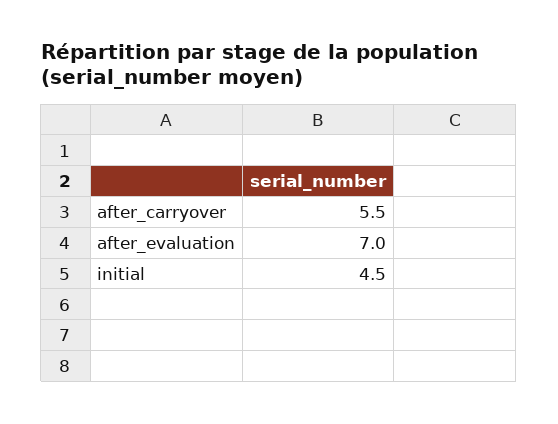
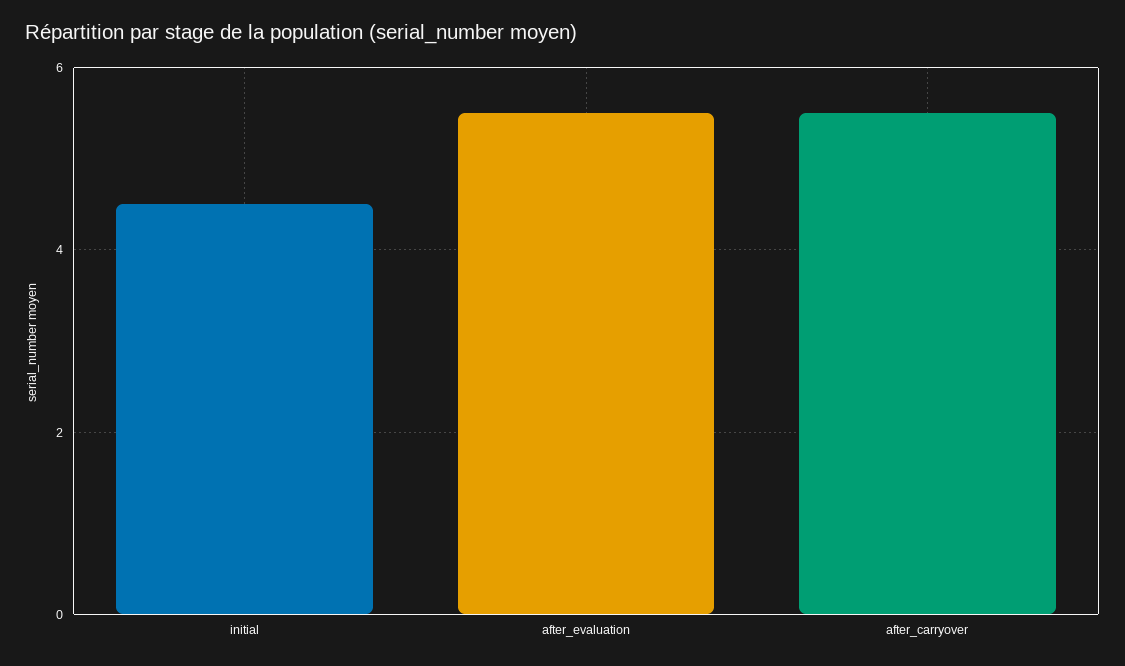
  {
    "after_carryover": 5.5,
-   "after_evaluation": 7,
+   "after_evaluation": 5.5,
    "initial": 4.5
  }

